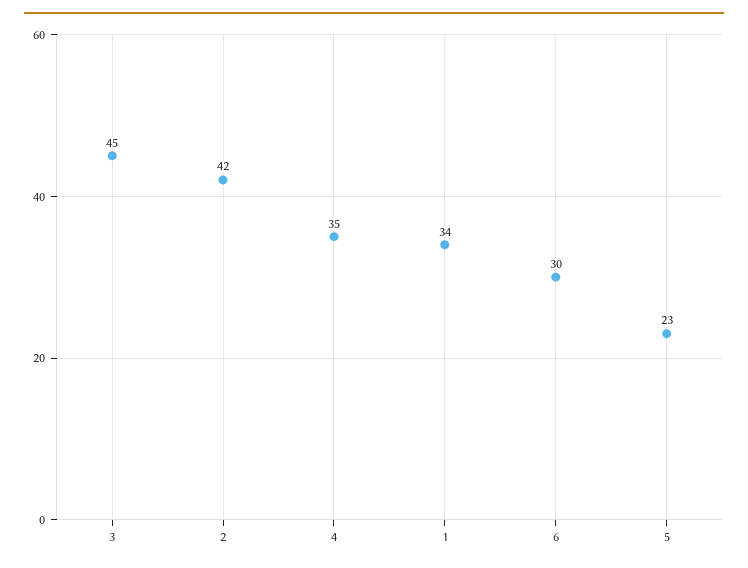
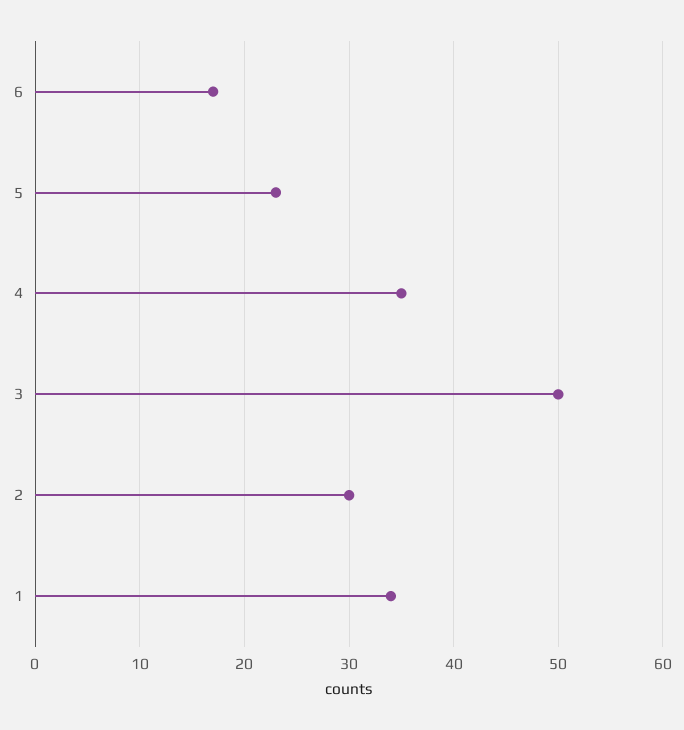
  {
-   "3": 45,
+   "3": 50,
-   "2": 42,
+   "2": 30,
    "4": 35,
    "1": 34,
-   "6": 30,
+   "6": 17,
    "5": 23
  }

